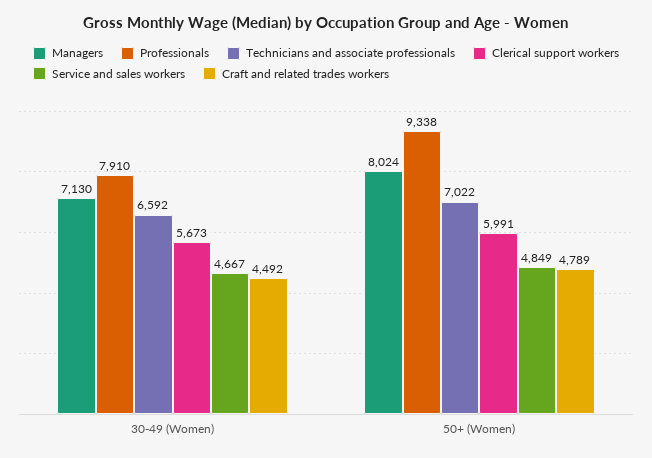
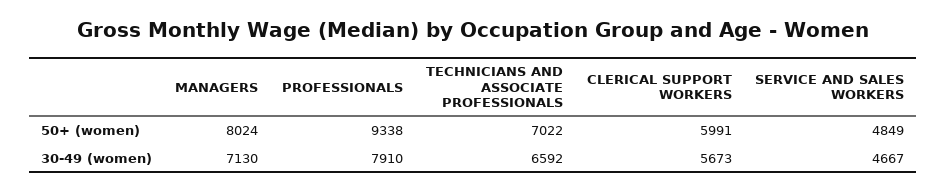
  {
    "Managers": {
      "30-49 (Women)": 7130,
      "50+ (Women)": 8024
    },
    "Professionals": {
      "30-49 (Women)": 7910,
      "50+ (Women)": 9338
    },
    "Technicians and associate professionals": {
      "30-49 (Women)": 6592,
      "50+ (Women)": 7022
    },
    "Clerical support workers": {
      "30-49 (Women)": 5673,
      "50+ (Women)": 5991
    },
    "Service and sales workers": {
      "30-49 (Women)": 4667,
      "50+ (Women)": 4849
-   },
+   }
-   "Craft and related trades workers": {
-     "30-49 (Women)": 4492,
-     "50+ (Women)": 4789
-   }
  }

